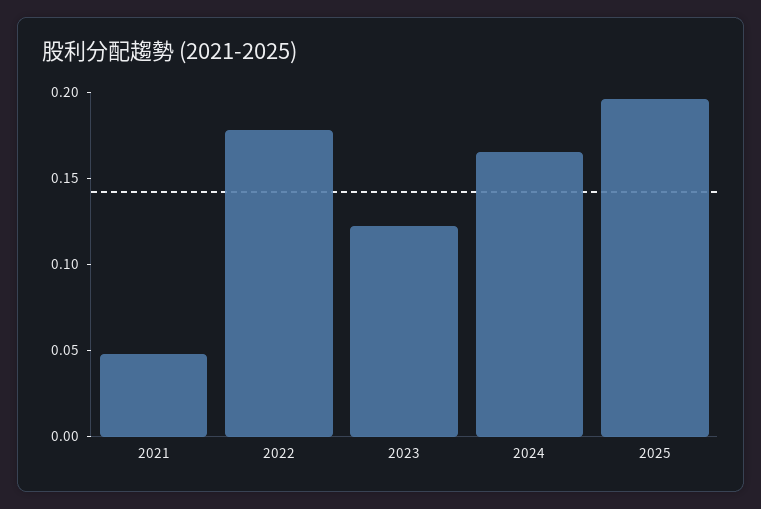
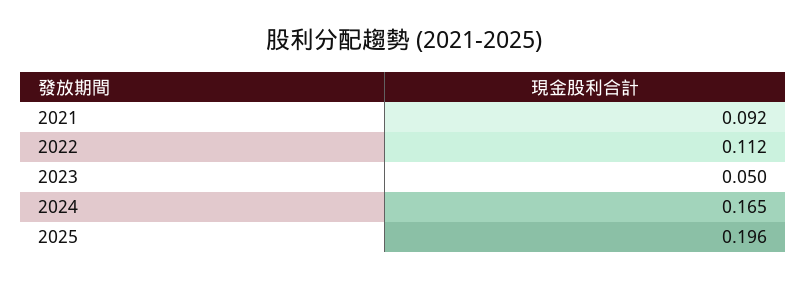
  {
-   "2021": 0.05,
+   "2021": 0.092,
-   "2022": 0.18,
+   "2022": 0.112,
-   "2023": 0.12,
+   "2023": 0.05,
    "2024": 0.165,
    "2025": 0.196
  }

